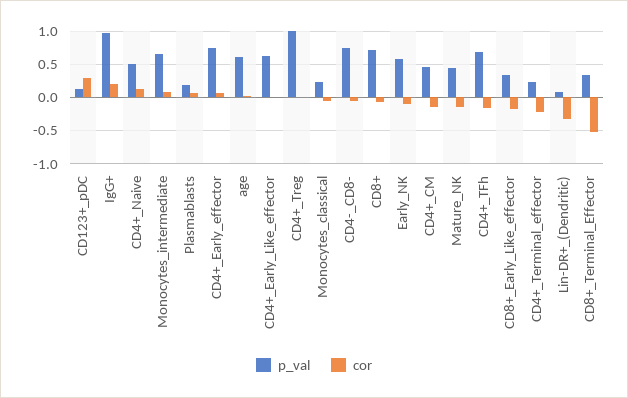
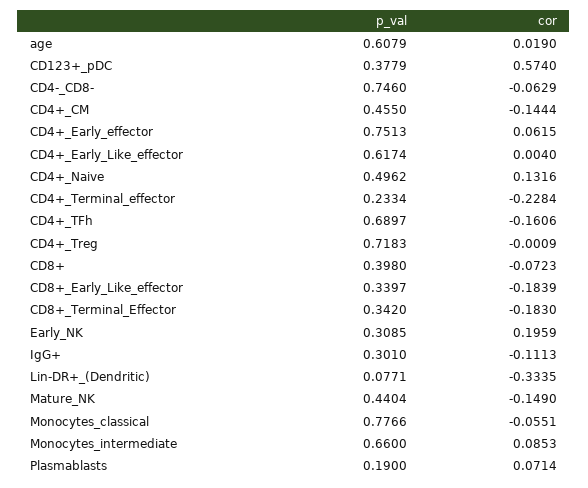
  {
    "p_val": {
-     "CD123+_pDC": 0.1,
+     "CD123+_pDC": 0.3779,
-     "IgG+": 1,
+     "IgG+": 0.301,
      "CD4+_Naive": 0.4962,
      "Monocytes_intermediate": 0.66,
      "Plasmablasts": 0.19,
      "CD4+_Early_effector": 0.7513,
      "age": 0.6079,
      "CD4+_Early_Like_effector": 0.6174,
-     "CD4+_Treg": 1,
+     "CD4+_Treg": 0.7183,
-     "Monocytes_classical": 0.2,
+     "Monocytes_classical": 0.7766,
      "CD4-_CD8-": 0.746,
-     "CD8+": 0.7,
+     "CD8+": 0.398,
-     "Early_NK": 0.6,
+     "Early_NK": 0.3085,
      "CD4+_CM": 0.455,
      "Mature_NK": 0.4404,
      "CD4+_TFh": 0.6897,
      "CD8+_Early_Like_effector": 0.3397,
      "CD4+_Terminal_effector": 0.2334,
      "Lin-DR+_(Dendritic)": 0.0771,
      "CD8+_Terminal_Effector": 0.342
    },
    "cor": {
-     "CD123+_pDC": 0.3,
+     "CD123+_pDC": 0.574,
-     "IgG+": 0.2,
+     "IgG+": -0.1113,
      "CD4+_Naive": 0.1316,
      "Monocytes_intermediate": 0.0853,
      "Plasmablasts": 0.0714,
      "CD4+_Early_effector": 0.0615,
      "age": 0.019,
      "CD4+_Early_Like_effector": 0.004,
      "CD4+_Treg": -0.0009,
      "Monocytes_classical": -0.0551,
      "CD4-_CD8-": -0.0629,
      "CD8+": -0.0723,
-     "Early_NK": -0.1,
+     "Early_NK": 0.1959,
      "CD4+_CM": -0.1444,
      "Mature_NK": -0.149,
      "CD4+_TFh": -0.1606,
      "CD8+_Early_Like_effector": -0.1839,
      "CD4+_Terminal_effector": -0.2284,
      "Lin-DR+_(Dendritic)": -0.3335,
-     "CD8+_Terminal_Effector": -0.5
+     "CD8+_Terminal_Effector": -0.183
    }
  }

